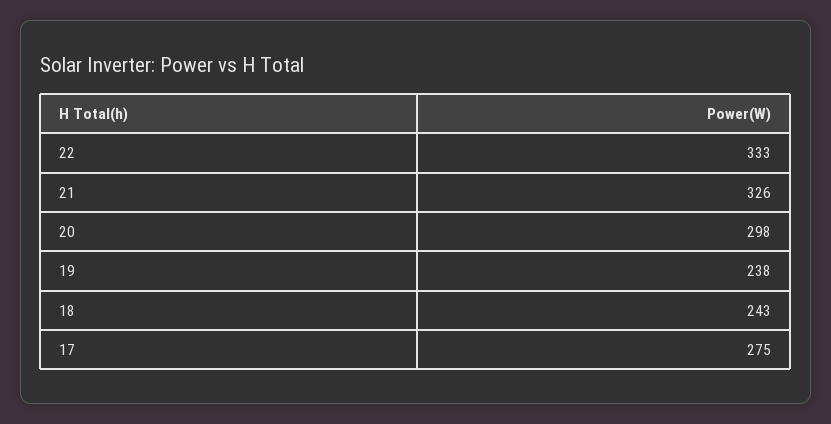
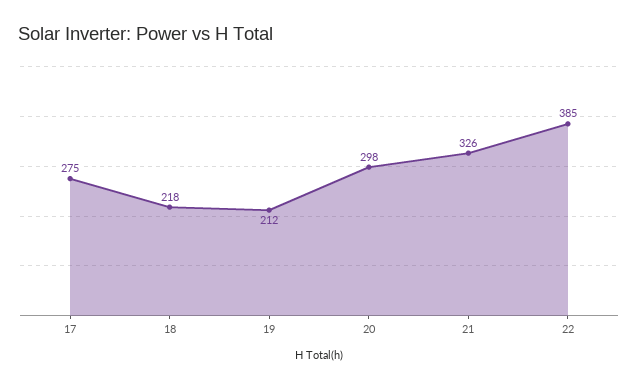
  {
-   "22": 333,
+   "22": 385,
    "21": 326,
    "20": 298,
-   "19": 238,
+   "19": 212,
-   "18": 243,
+   "18": 218,
    "17": 275
  }

